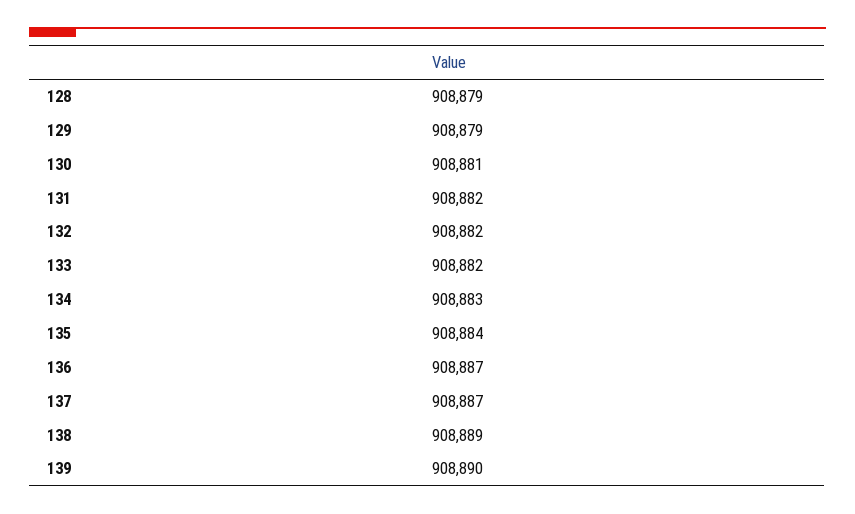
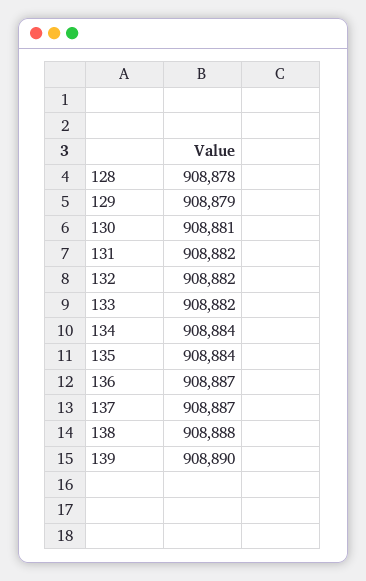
  {
-   "128": 908879,
+   "128": 908878,
    "129": 908879,
    "130": 908881,
    "131": 908882,
    "132": 908882,
    "133": 908882,
-   "134": 908883,
+   "134": 908884,
    "135": 908884,
    "136": 908887,
    "137": 908887,
-   "138": 908889,
+   "138": 908888,
    "139": 908890
  }

